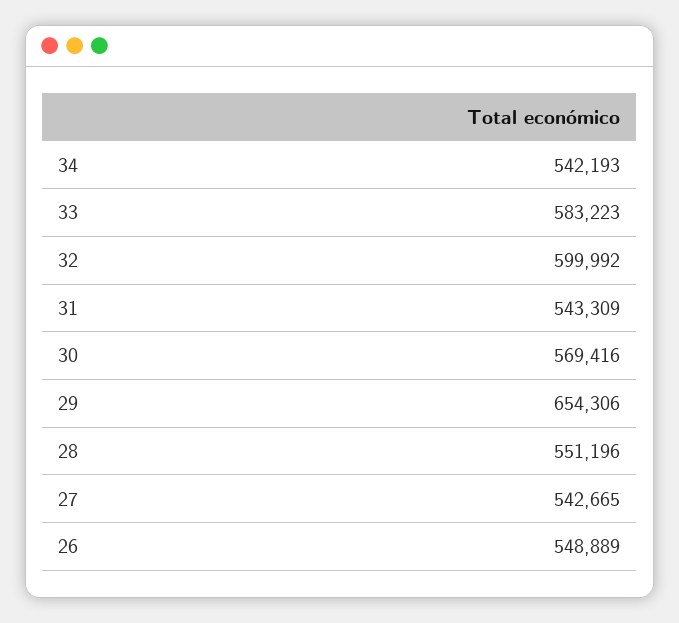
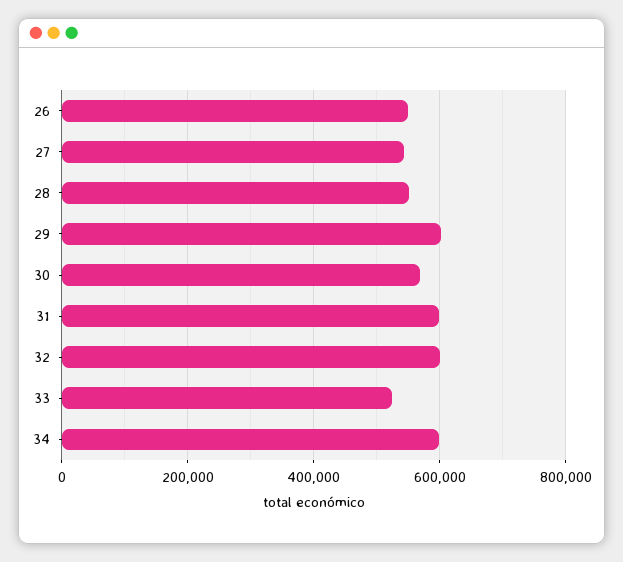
  {
-   "34": 542193,
+   "34": 600000,
-   "33": 583223,
+   "33": 520000,
    "32": 599992,
-   "31": 543309,
+   "31": 600000,
    "30": 569416,
-   "29": 654306,
+   "29": 600000,
    "28": 551196,
    "27": 542665,
    "26": 548889
  }

